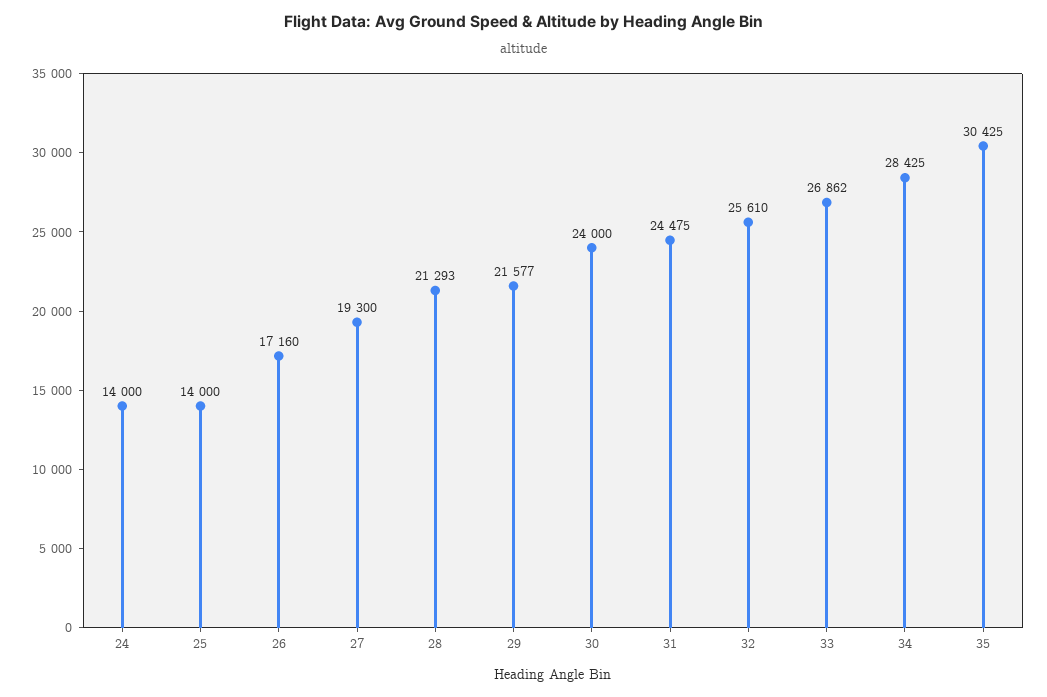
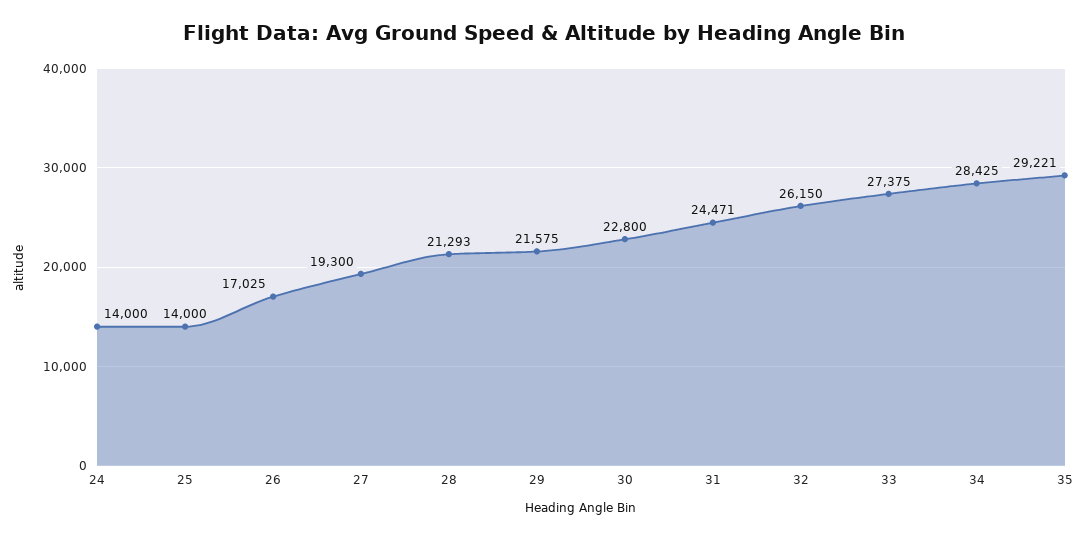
  {
    "24": 14000,
    "25": 14000,
-   "26": 17160,
+   "26": 17025,
    "27": 19300,
    "28": 21293,
-   "29": 21577,
+   "29": 21575,
-   "30": 24000,
+   "30": 22800,
-   "31": 24475,
+   "31": 24471,
-   "32": 25610,
+   "32": 26150,
-   "33": 26862,
+   "33": 27375,
    "34": 28425,
-   "35": 30425
+   "35": 29221
  }

